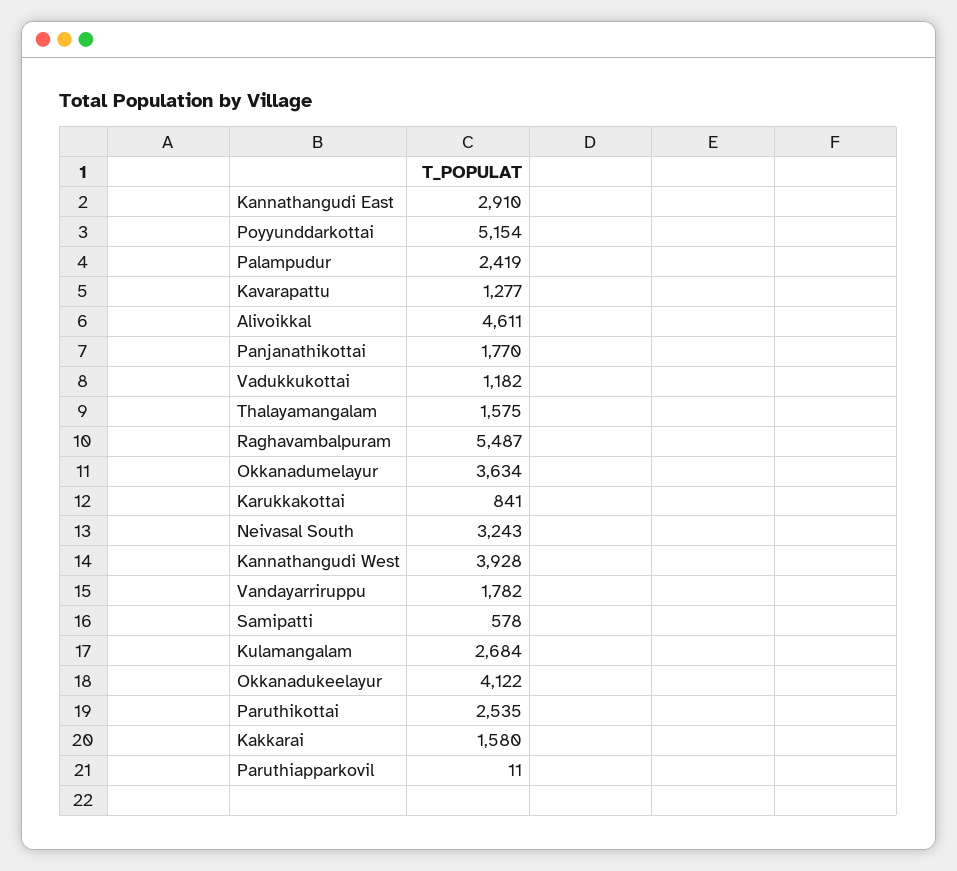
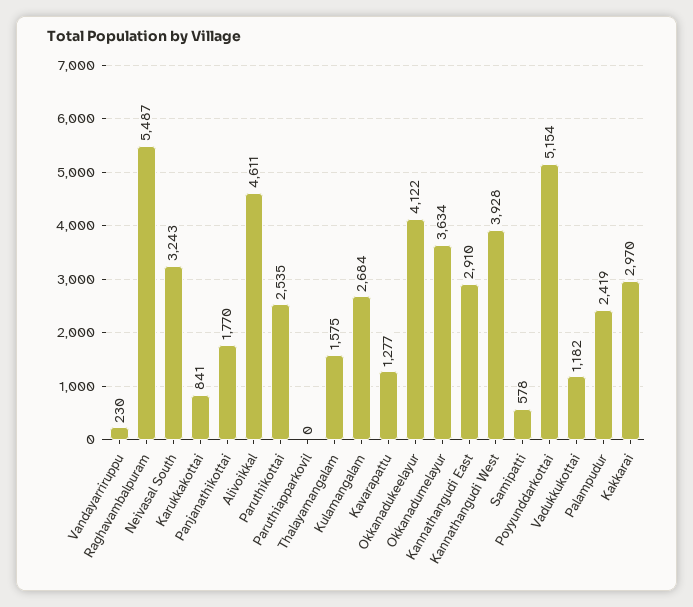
  {
    "Kannathangudi East": 2910,
    "Poyyunddarkottai": 5154,
    "Palampudur": 2419,
    "Kavarapattu": 1277,
    "Alivoikkal": 4611,
    "Panjanathikottai": 1770,
    "Vadukkukottai": 1182,
    "Thalayamangalam": 1575,
    "Raghavambalpuram": 5487,
    "Okkanadumelayur": 3634,
    "Karukkakottai": 841,
    "Neivasal South": 3243,
    "Kannathangudi West": 3928,
-   "Vandayarriruppu": 1782,
+   "Vandayarriruppu": 230,
    "Samipatti": 578,
    "Kulamangalam": 2684,
    "Okkanadukeelayur": 4122,
    "Paruthikottai": 2535,
-   "Kakkarai": 1580,
+   "Kakkarai": 2970,
-   "Paruthiapparkovil": 11
+   "Paruthiapparkovil": 0
  }

